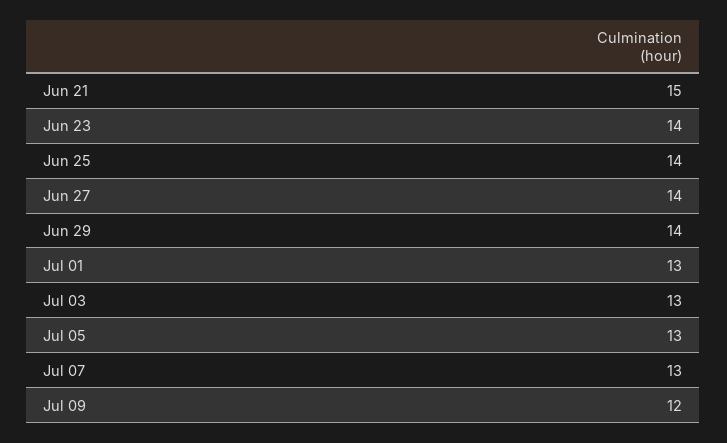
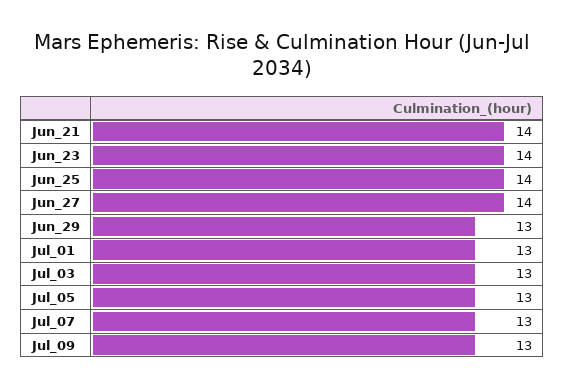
  {
-   "Jun 21": 15,
+   "Jun 21": 14,
    "Jun 23": 14,
    "Jun 25": 14,
    "Jun 27": 14,
-   "Jun 29": 14,
+   "Jun 29": 13,
    "Jul 01": 13,
    "Jul 03": 13,
    "Jul 05": 13,
    "Jul 07": 13,
-   "Jul 09": 12
+   "Jul 09": 13
  }

